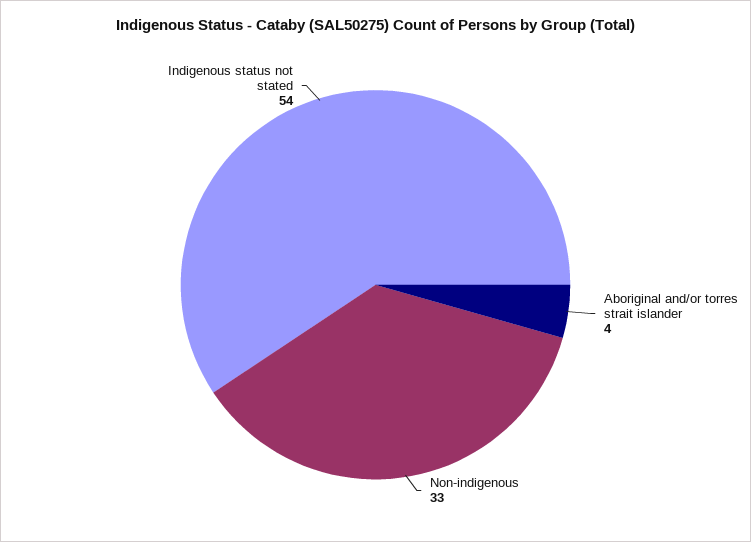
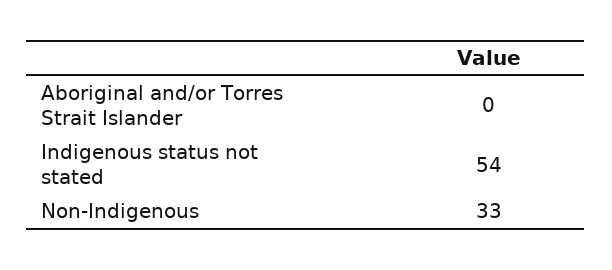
  {
-   "Aboriginal and/or torres strait islander": 4,
+   "Aboriginal and/or torres strait islander": 0,
    "Non-indigenous": 33,
    "Indigenous status not stated": 54
  }

